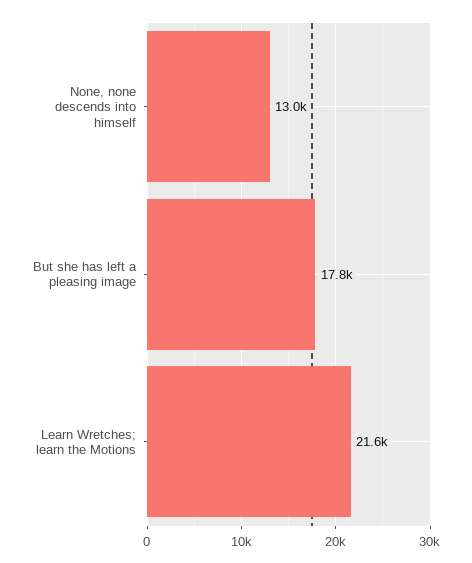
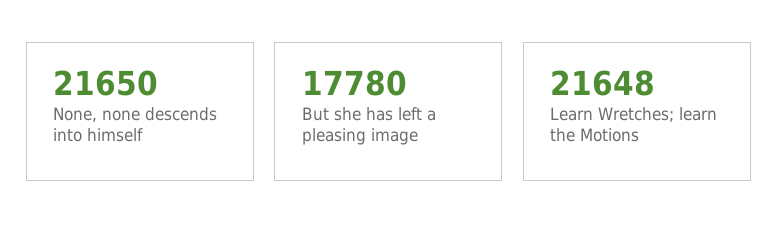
  {
-   "None, none descends into himself": 13000,
+   "None, none descends into himself": 21650,
    "But she has left a pleasing image": 17780,
    "Learn Wretches; learn the Motions": 21648
  }

